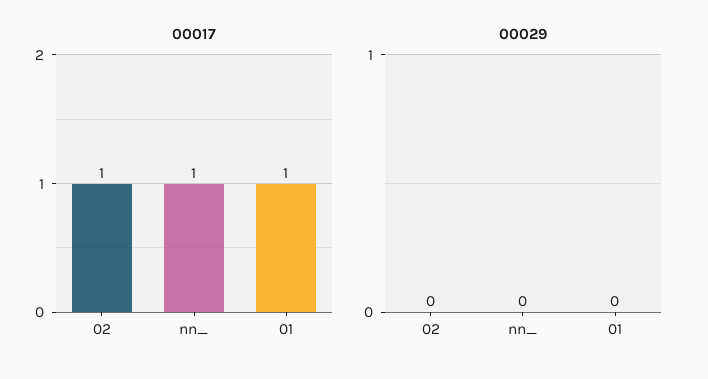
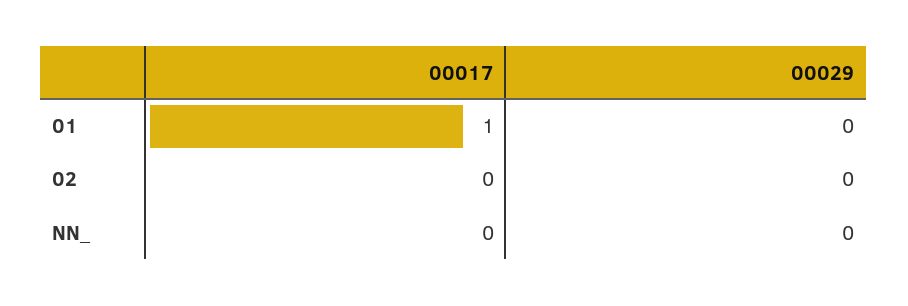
  {
    "00017": {
-     "02": 1,
+     "02": 0,
-     "nn_": 1,
+     "nn_": 0,
      "01": 1
    },
    "00029": {
      "02": 0,
      "nn_": 0,
      "01": 0
    }
  }

